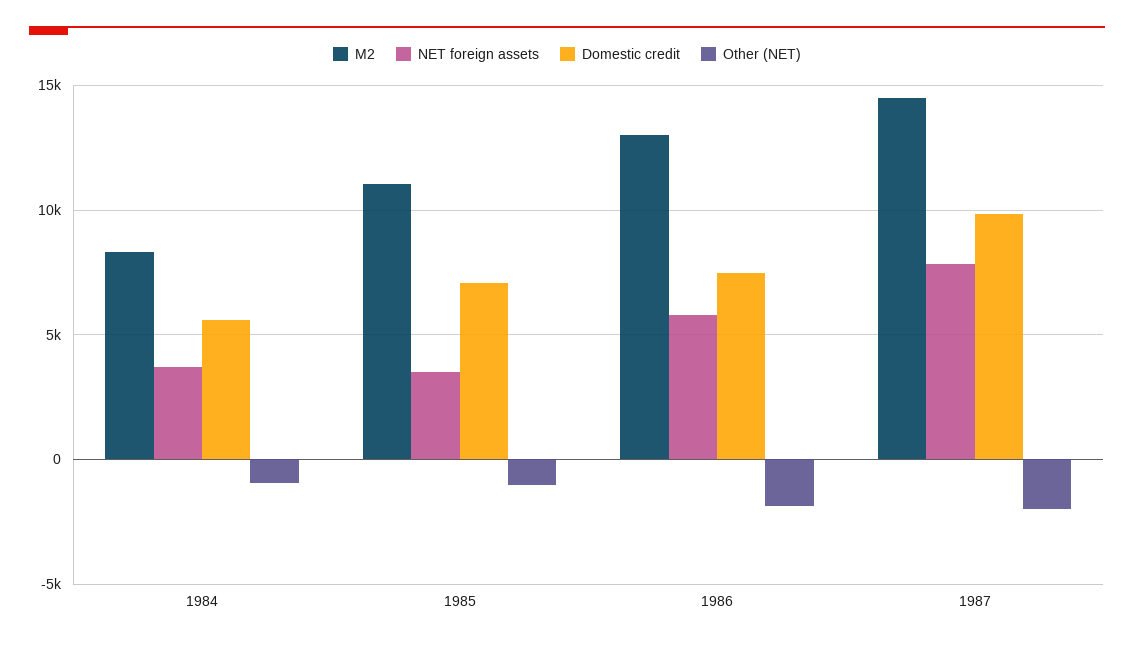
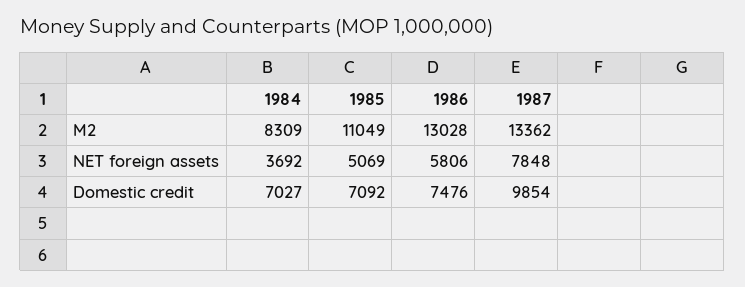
  {
    "M2": {
      "1984": 8309,
      "1985": 11049,
      "1986": 13028,
-     "1987": 14500
+     "1987": 13362
    },
    "NET foreign assets": {
      "1984": 3692,
-     "1985": 3500,
+     "1985": 5069,
      "1986": 5806,
      "1987": 7848
    },
    "Domestic credit": {
-     "1984": 5500,
+     "1984": 7027,
      "1985": 7092,
      "1986": 7476,
      "1987": 9854
-   },
+   }
-   "Other (NET)": {
-     "1984": -1000,
-     "1985": -1000,
-     "1986": -2000,
-     "1987": -2000
-   }
  }

